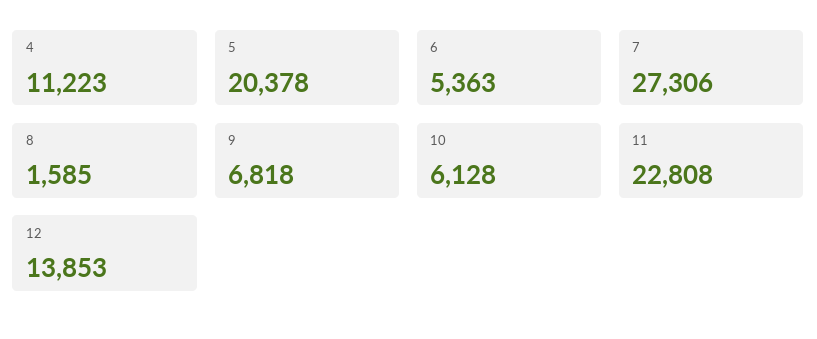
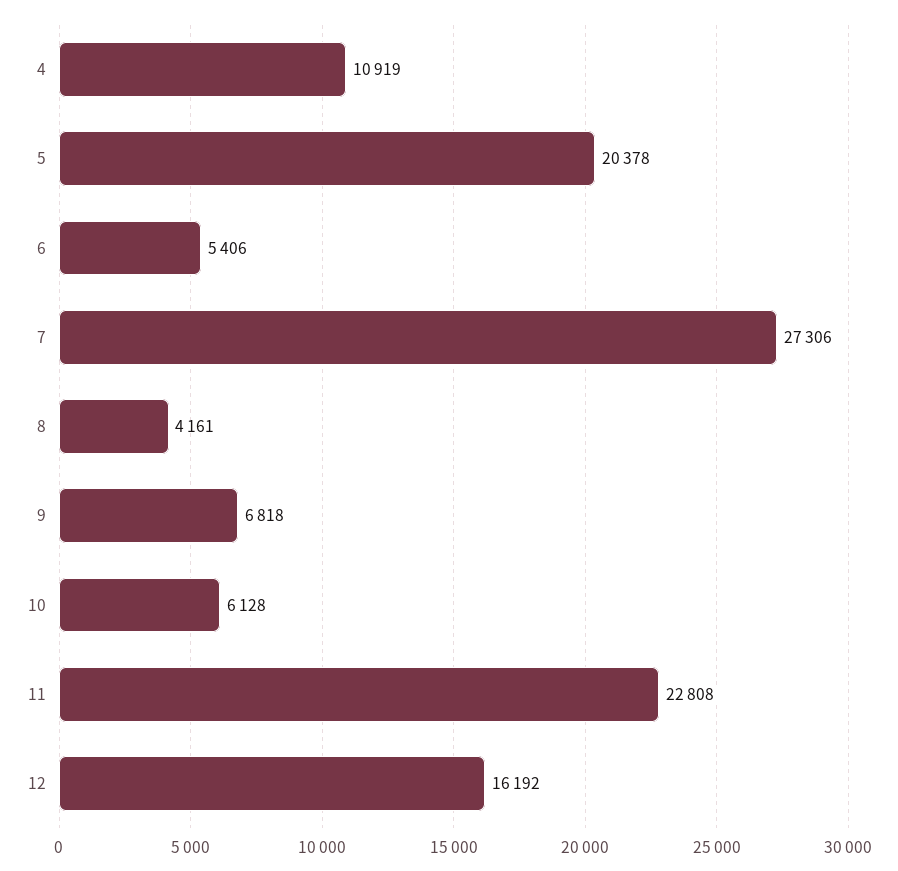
  {
-   "4": 11223,
+   "4": 10919,
    "5": 20378,
-   "6": 5363,
+   "6": 5406,
    "7": 27306,
-   "8": 1585,
+   "8": 4161,
    "9": 6818,
    "10": 6128,
    "11": 22808,
-   "12": 13853
+   "12": 16192
  }

